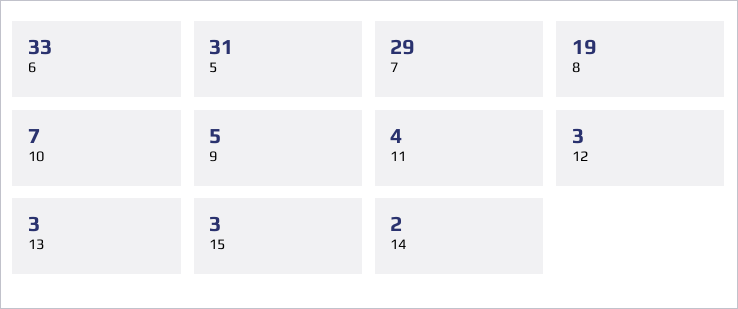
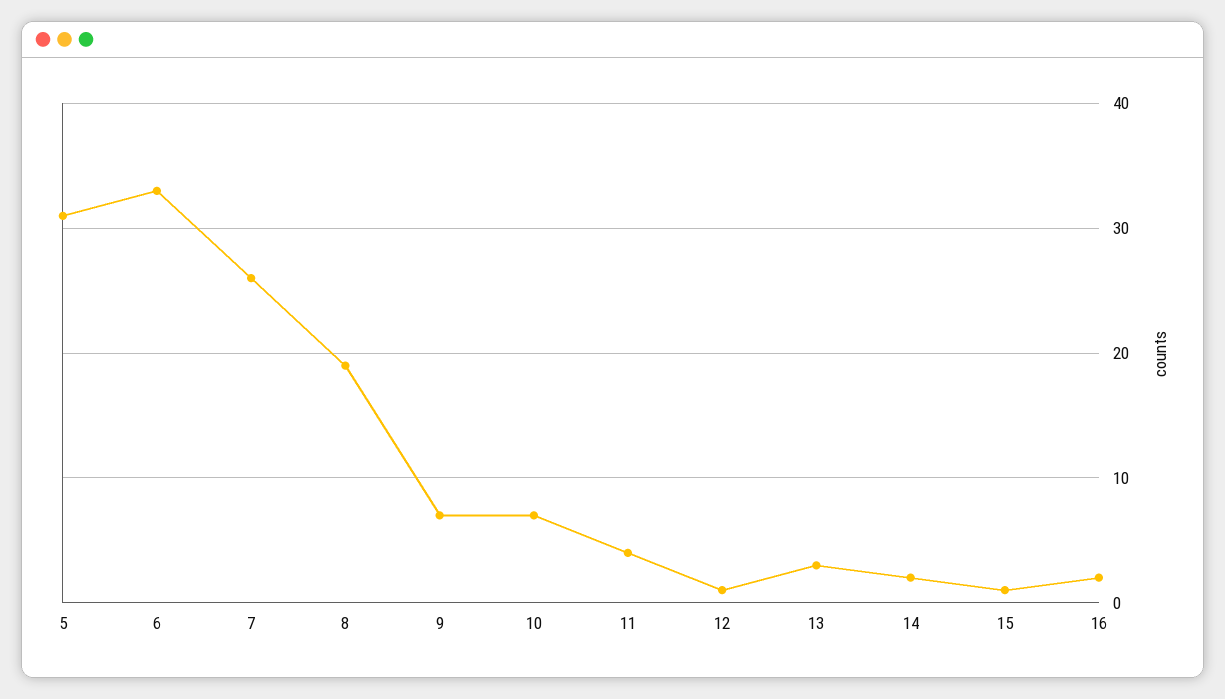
  {
    "6": 33,
    "5": 31,
-   "7": 29,
+   "7": 26,
    "8": 19,
    "10": 7,
-   "9": 5,
+   "9": 7,
    "11": 4,
-   "12": 3,
+   "12": 1,
    "13": 3,
-   "15": 3,
+   "15": 1,
-   "14": 2
+   "14": 2,
+   "16": 2
  }

